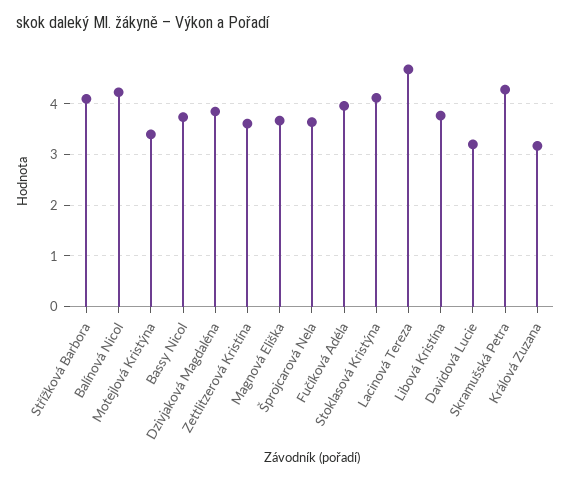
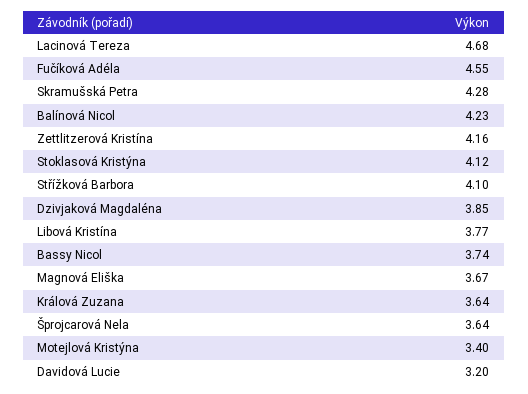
  {
    "Střížková Barbora": 4.1,
    "Balínová Nicol": 4.23,
    "Motejlová Kristýna": 3.4,
    "Bassy Nicol": 3.74,
    "Dzivjaková Magdaléna": 3.85,
-   "Zettlitzerová Kristína": 3.6,
+   "Zettlitzerová Kristína": 4.16,
    "Magnová Eliška": 3.67,
    "Šprojcarová Nela": 3.64,
-   "Fučíková Adéla": 4,
+   "Fučíková Adéla": 4.55,
    "Stoklasová Kristýna": 4.12,
    "Lacinová Tereza": 4.68,
    "Libová Kristína": 3.77,
    "Davidová Lucie": 3.2,
    "Skramušská Petra": 4.28,
-   "Králová Zuzana": 3.2
+   "Králová Zuzana": 3.64
  }

